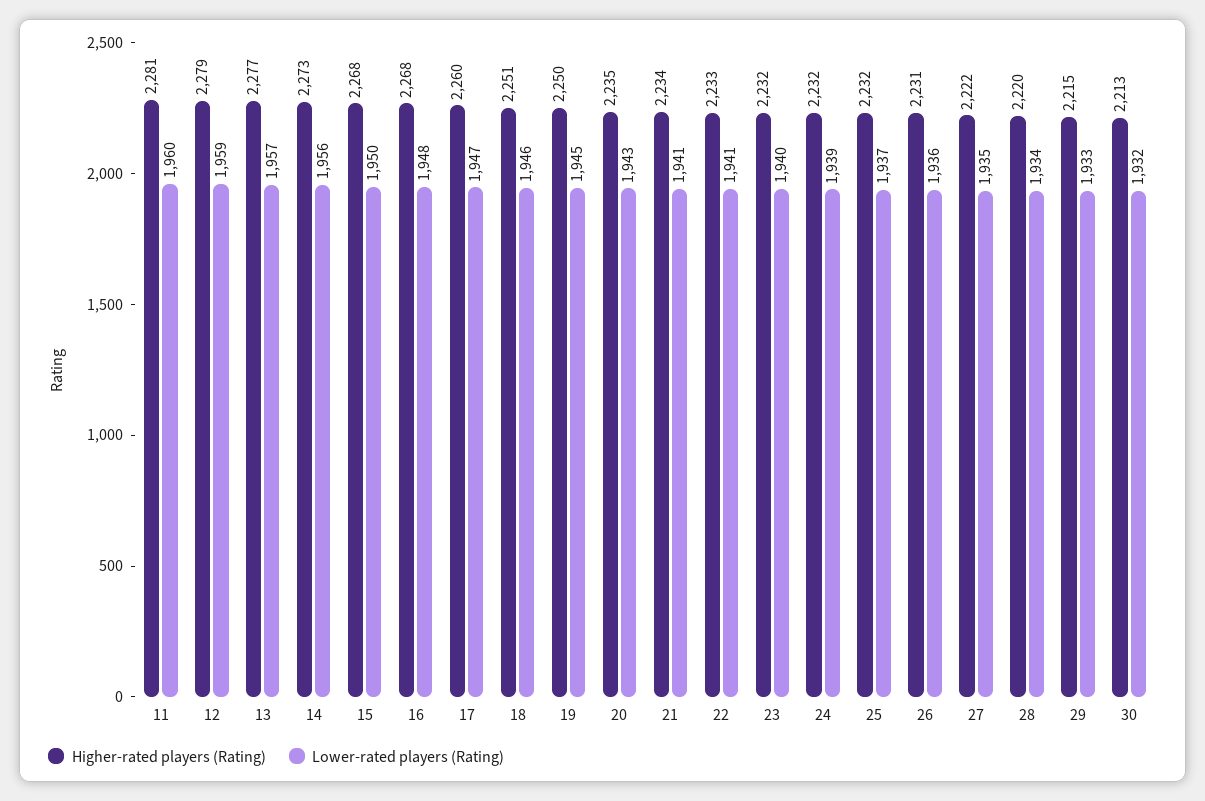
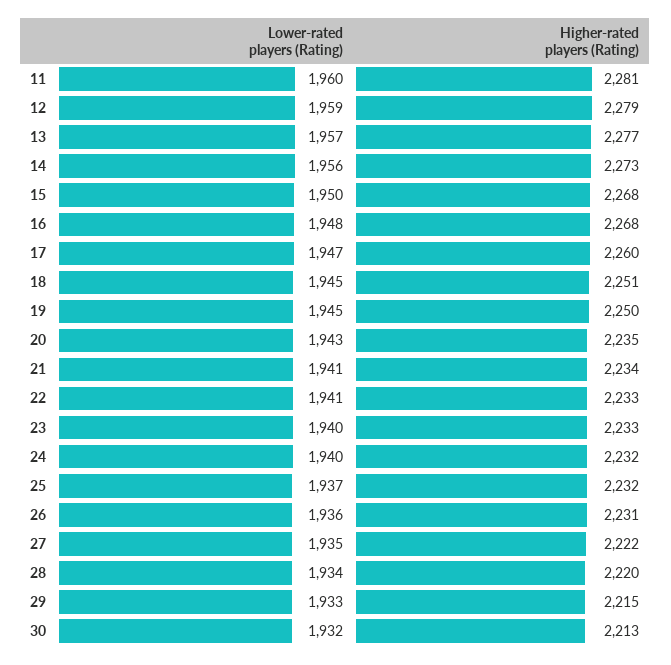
  {
    "Higher-rated players (Rating)": {
      "11": 2281,
      "12": 2279,
      "13": 2277,
      "14": 2273,
      "15": 2268,
      "16": 2268,
      "17": 2260,
      "18": 2251,
      "19": 2250,
      "20": 2235,
      "21": 2234,
      "22": 2233,
-     "23": 2232,
+     "23": 2233,
      "24": 2232,
      "25": 2232,
      "26": 2231,
      "27": 2222,
      "28": 2220,
      "29": 2215,
      "30": 2213
    },
    "Lower-rated players (Rating)": {
      "11": 1960,
      "12": 1959,
      "13": 1957,
      "14": 1956,
      "15": 1950,
      "16": 1948,
      "17": 1947,
-     "18": 1946,
+     "18": 1945,
      "19": 1945,
      "20": 1943,
      "21": 1941,
      "22": 1941,
      "23": 1940,
-     "24": 1939,
+     "24": 1940,
      "25": 1937,
      "26": 1936,
      "27": 1935,
      "28": 1934,
      "29": 1933,
      "30": 1932
    }
  }

